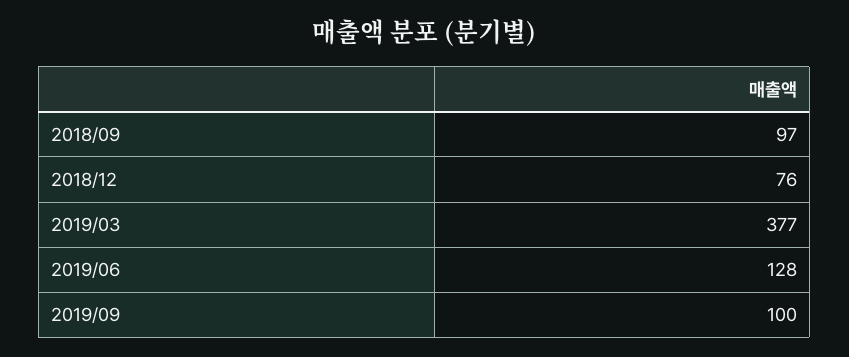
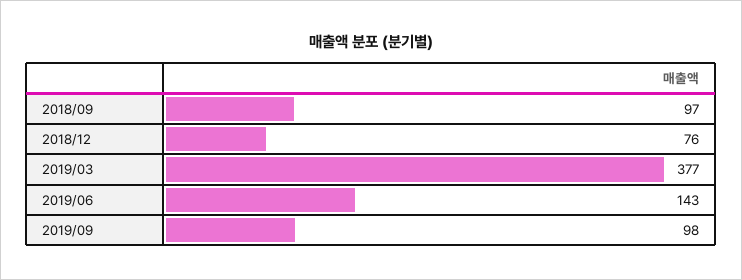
  {
    "2018/09": 97,
    "2018/12": 76,
    "2019/03": 377,
-   "2019/06": 128,
+   "2019/06": 143,
-   "2019/09": 100
+   "2019/09": 98
  }

